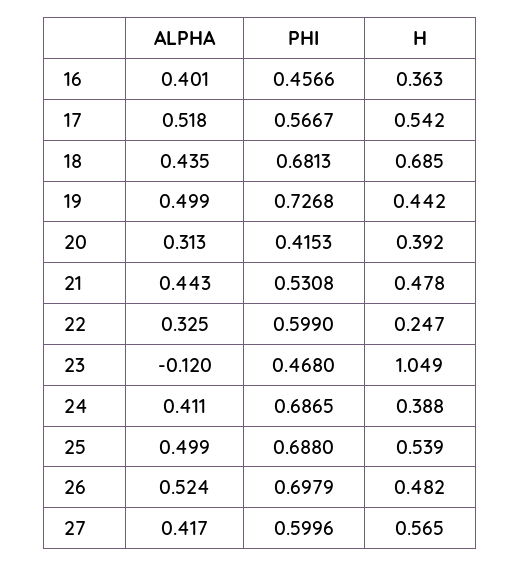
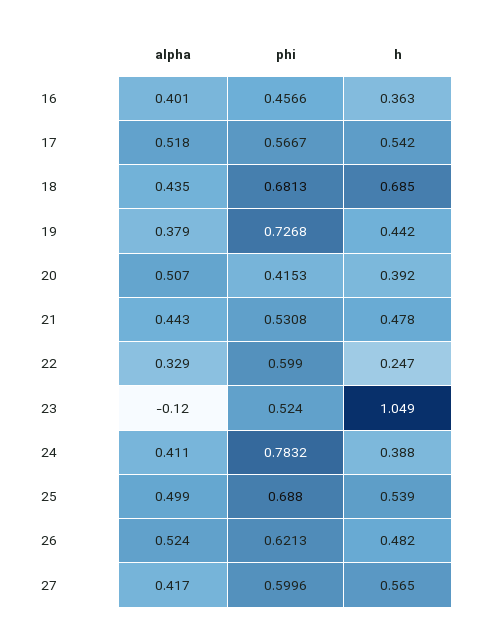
  {
    "ALPHA": {
      "16": 0.401,
      "17": 0.518,
      "18": 0.435,
-     "19": 0.499,
+     "19": 0.379,
-     "20": 0.313,
+     "20": 0.507,
      "21": 0.443,
-     "22": 0.325,
+     "22": 0.329,
      "23": -0.12,
      "24": 0.411,
      "25": 0.499,
      "26": 0.524,
      "27": 0.417
    },
    "PHI": {
      "16": 0.4566,
      "17": 0.5667,
      "18": 0.6813,
      "19": 0.7268,
      "20": 0.4153,
      "21": 0.5308,
      "22": 0.599,
-     "23": 0.468,
+     "23": 0.524,
-     "24": 0.6865,
+     "24": 0.7832,
      "25": 0.688,
-     "26": 0.6979,
+     "26": 0.6213,
      "27": 0.5996
    },
    "H": {
      "16": 0.363,
      "17": 0.542,
      "18": 0.685,
      "19": 0.442,
      "20": 0.392,
      "21": 0.478,
      "22": 0.247,
      "23": 1.049,
      "24": 0.388,
      "25": 0.539,
      "26": 0.482,
      "27": 0.565
    }
  }

